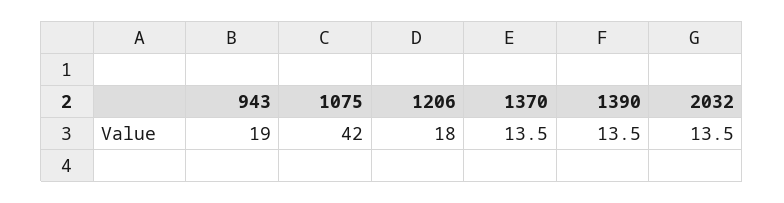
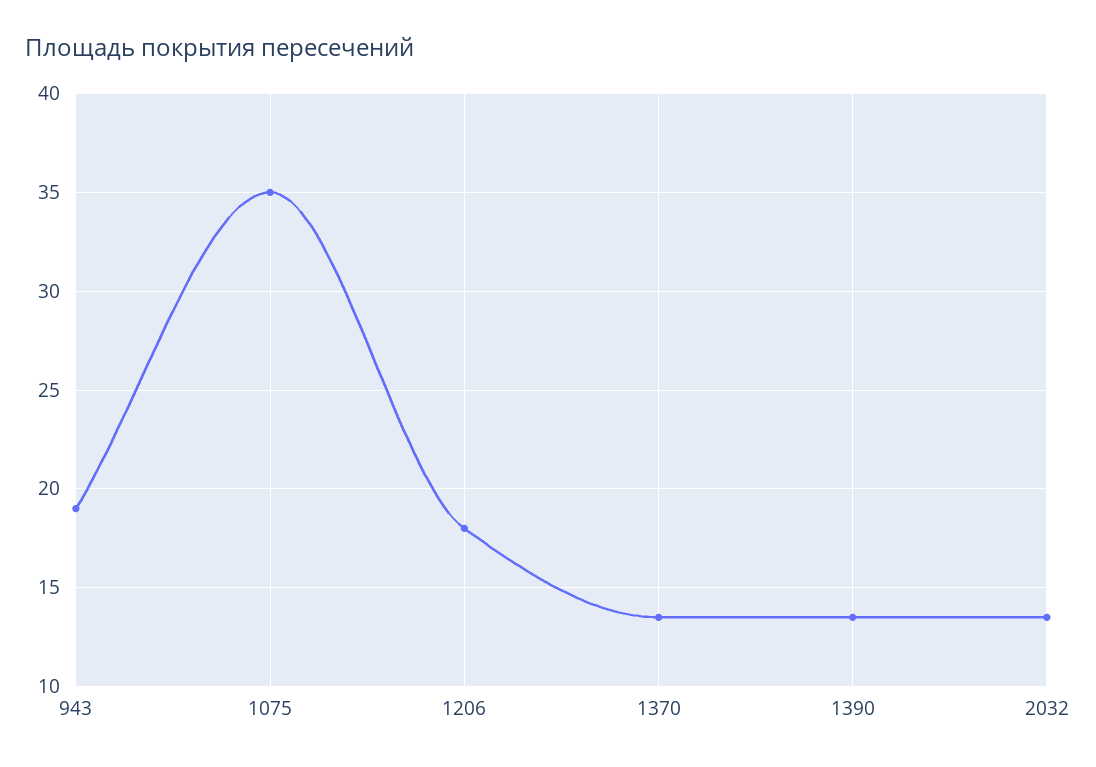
  {
    "943": 19,
-   "1075": 42,
+   "1075": 35,
    "1206": 18,
    "1370": 13.5,
    "1390": 13.5,
    "2032": 13.5
  }

